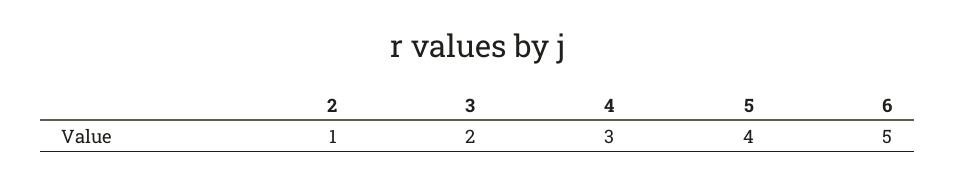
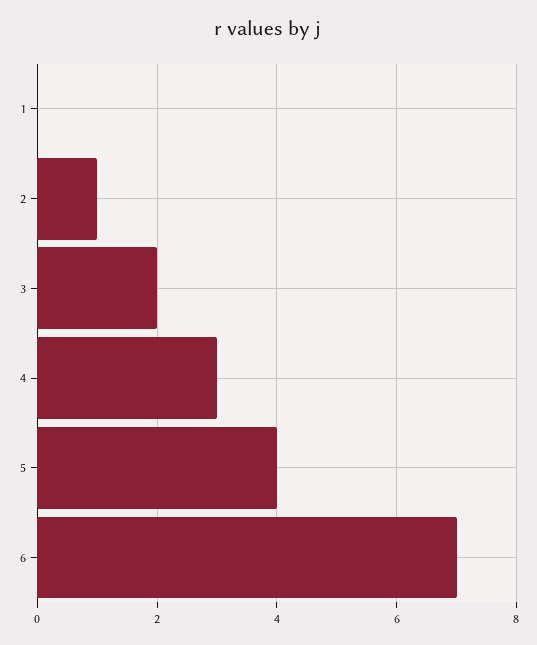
  {
    "2": 1,
    "3": 2,
    "4": 3,
    "5": 4,
-   "6": 5
+   "6": 7,
+   "1": 0
  }

